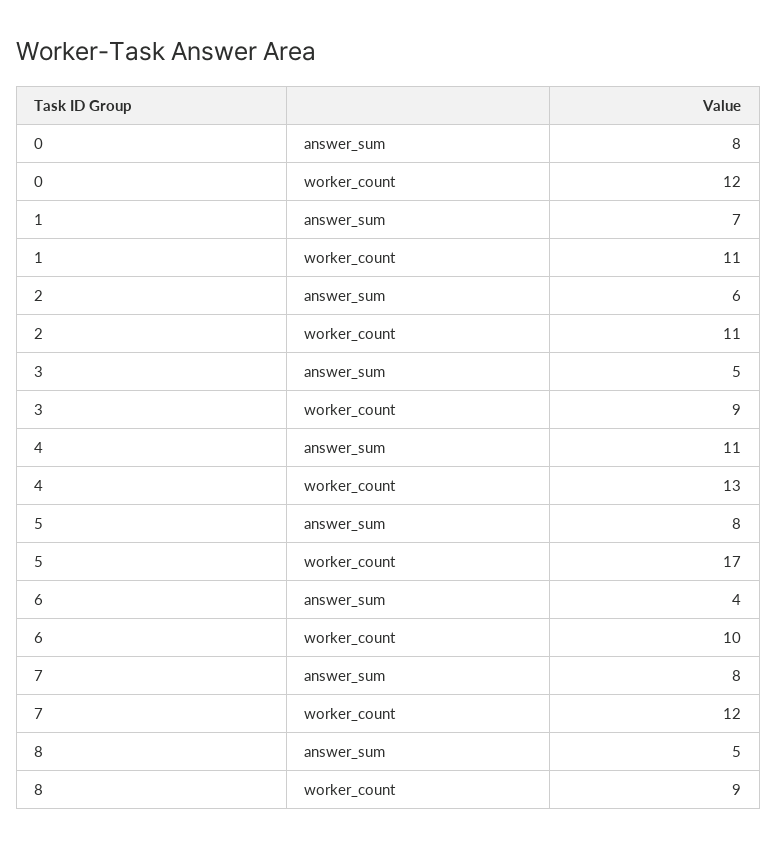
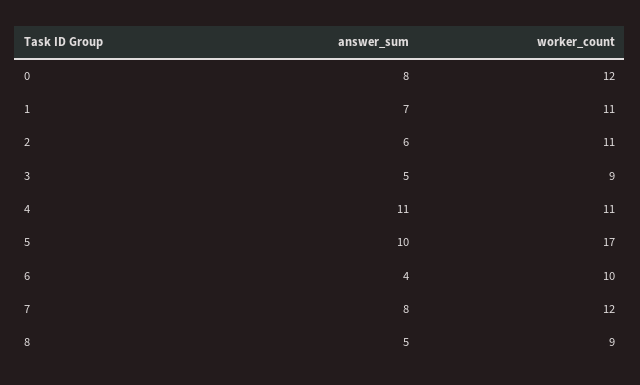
  {
    "0": {
      "answer_sum": 8,
      "worker_count": 12
    },
    "1": {
      "answer_sum": 7,
      "worker_count": 11
    },
    "2": {
      "answer_sum": 6,
      "worker_count": 11
    },
    "3": {
      "answer_sum": 5,
      "worker_count": 9
    },
    "4": {
      "answer_sum": 11,
-     "worker_count": 13
+     "worker_count": 11
    },
    "5": {
-     "answer_sum": 8,
+     "answer_sum": 10,
      "worker_count": 17
    },
    "6": {
      "answer_sum": 4,
      "worker_count": 10
    },
    "7": {
      "answer_sum": 8,
      "worker_count": 12
    },
    "8": {
      "answer_sum": 5,
      "worker_count": 9
    }
  }

